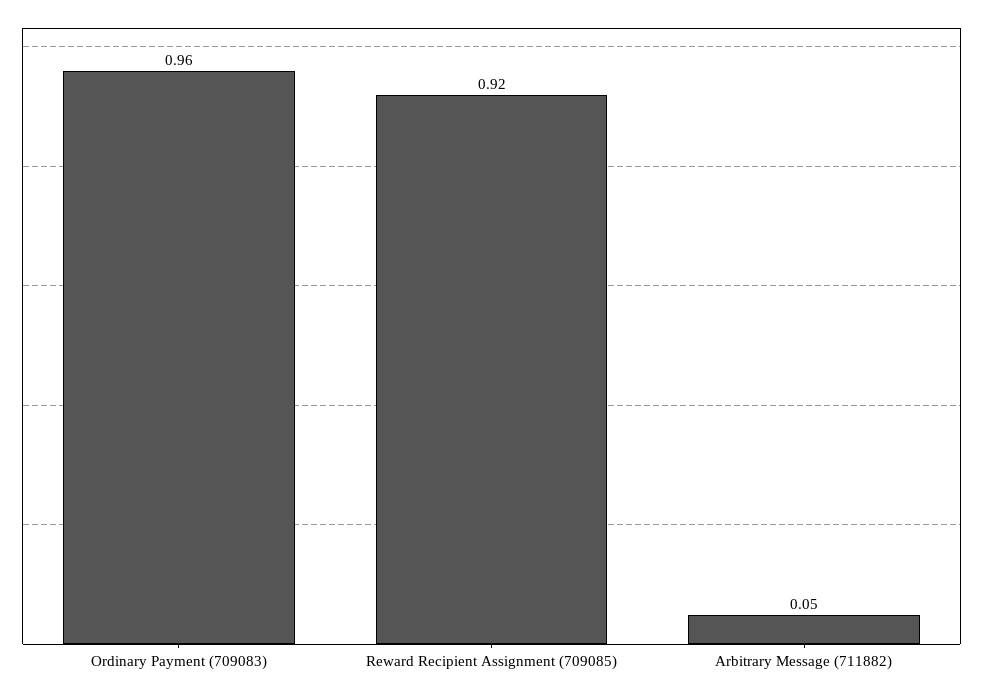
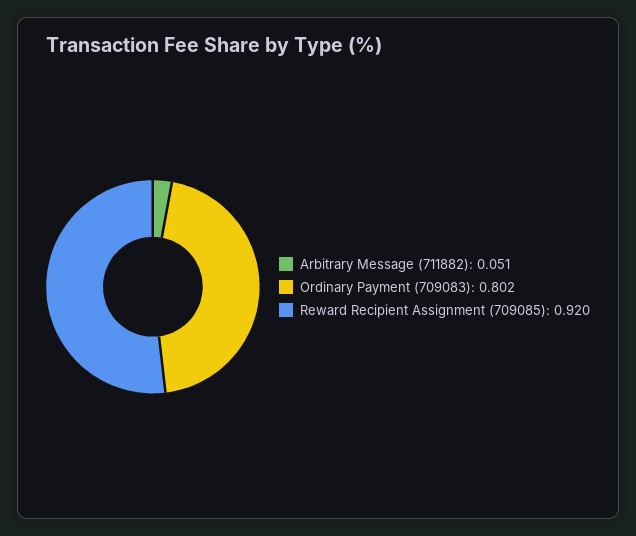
  {
-   "Ordinary Payment (709083)": 0.96,
+   "Ordinary Payment (709083)": 0.802,
    "Reward Recipient Assignment (709085)": 0.92,
    "Arbitrary Message (711882)": 0.051
  }

